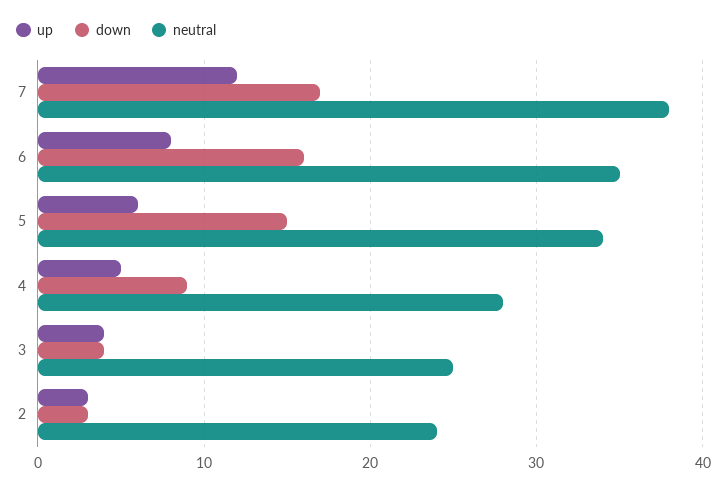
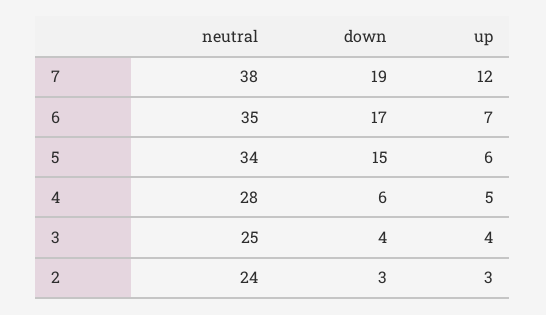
  {
    "up": {
      "7": 12,
-     "6": 8,
+     "6": 7,
      "5": 6,
      "4": 5,
      "3": 4,
      "2": 3
    },
    "down": {
-     "7": 17,
+     "7": 19,
-     "6": 16,
+     "6": 17,
      "5": 15,
-     "4": 9,
+     "4": 6,
      "3": 4,
      "2": 3
    },
    "neutral": {
      "7": 38,
      "6": 35,
      "5": 34,
      "4": 28,
      "3": 25,
      "2": 24
    }
  }

